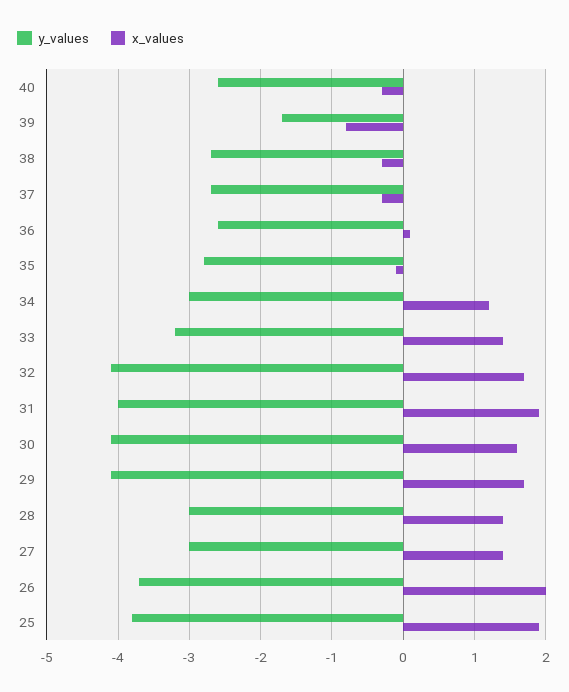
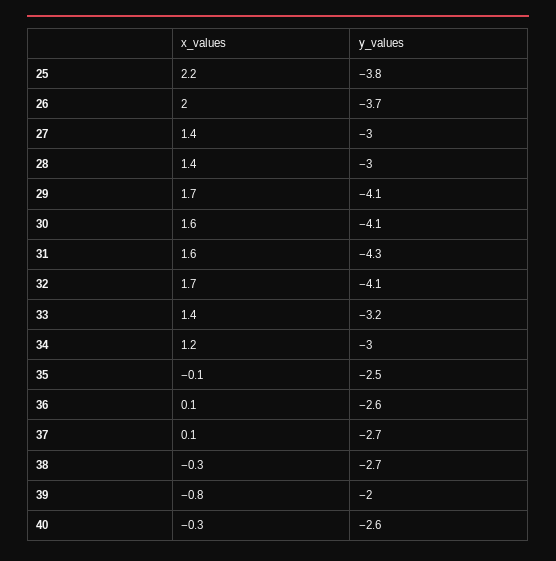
  {
    "y_values": {
      "40": -2.6,
-     "39": -1.7,
+     "39": -2,
      "38": -2.7,
      "37": -2.7,
      "36": -2.6,
-     "35": -2.8,
+     "35": -2.5,
      "34": -3,
      "33": -3.2,
      "32": -4.1,
-     "31": -4,
+     "31": -4.3,
      "30": -4.1,
      "29": -4.1,
      "28": -3,
      "27": -3,
      "26": -3.7,
      "25": -3.8
    },
    "x_values": {
      "40": -0.3,
      "39": -0.8,
      "38": -0.3,
-     "37": -0.3,
+     "37": 0.1,
      "36": 0.1,
      "35": -0.1,
      "34": 1.2,
      "33": 1.4,
      "32": 1.7,
-     "31": 1.9,
+     "31": 1.6,
      "30": 1.6,
      "29": 1.7,
      "28": 1.4,
      "27": 1.4,
      "26": 2,
-     "25": 1.9
+     "25": 2.2
    }
  }

